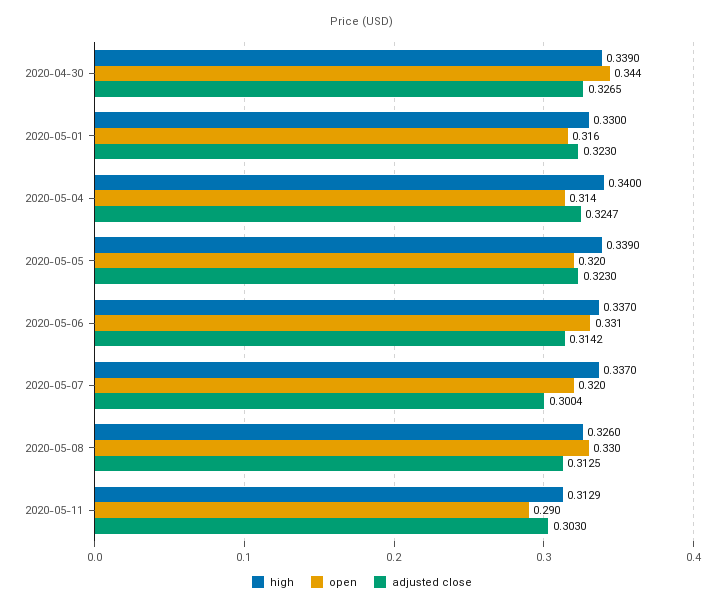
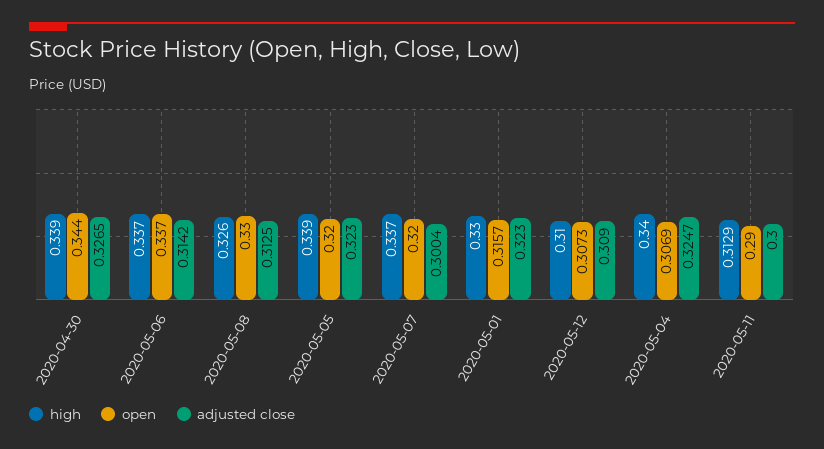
  {
    "high": {
      "2020-04-30": 0.339,
      "2020-05-01": 0.33,
      "2020-05-04": 0.34,
      "2020-05-05": 0.339,
      "2020-05-06": 0.337,
      "2020-05-07": 0.337,
      "2020-05-08": 0.326,
-     "2020-05-11": 0.3129
+     "2020-05-11": 0.3129,
+     "2020-05-12": 0.31
    },
    "open": {
      "2020-04-30": 0.344,
      "2020-05-01": 0.3157,
-     "2020-05-04": 0.314,
+     "2020-05-04": 0.3069,
      "2020-05-05": 0.32,
-     "2020-05-06": 0.331,
+     "2020-05-06": 0.337,
      "2020-05-07": 0.32,
      "2020-05-08": 0.33,
-     "2020-05-11": 0.29
+     "2020-05-11": 0.29,
+     "2020-05-12": 0.3073
    },
    "adjusted close": {
      "2020-04-30": 0.3265,
      "2020-05-01": 0.323,
      "2020-05-04": 0.3247,
      "2020-05-05": 0.323,
      "2020-05-06": 0.3142,
      "2020-05-07": 0.3004,
      "2020-05-08": 0.3125,
-     "2020-05-11": 0.303
+     "2020-05-11": 0.3,
+     "2020-05-12": 0.309
    }
  }

